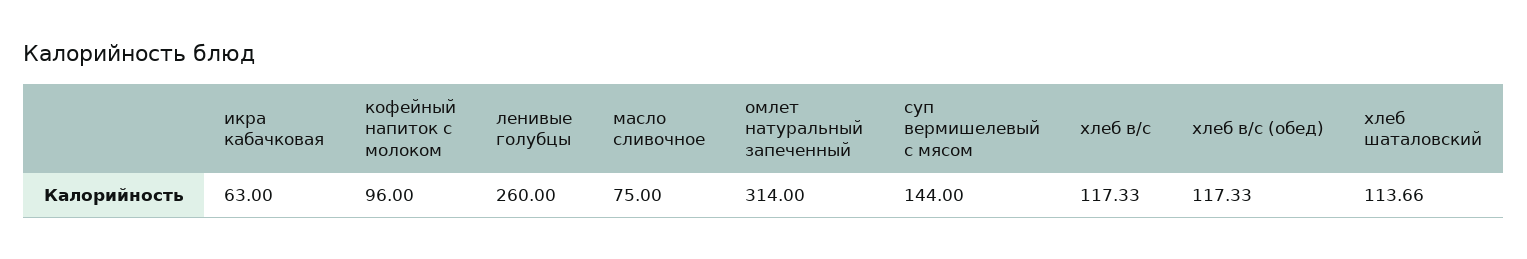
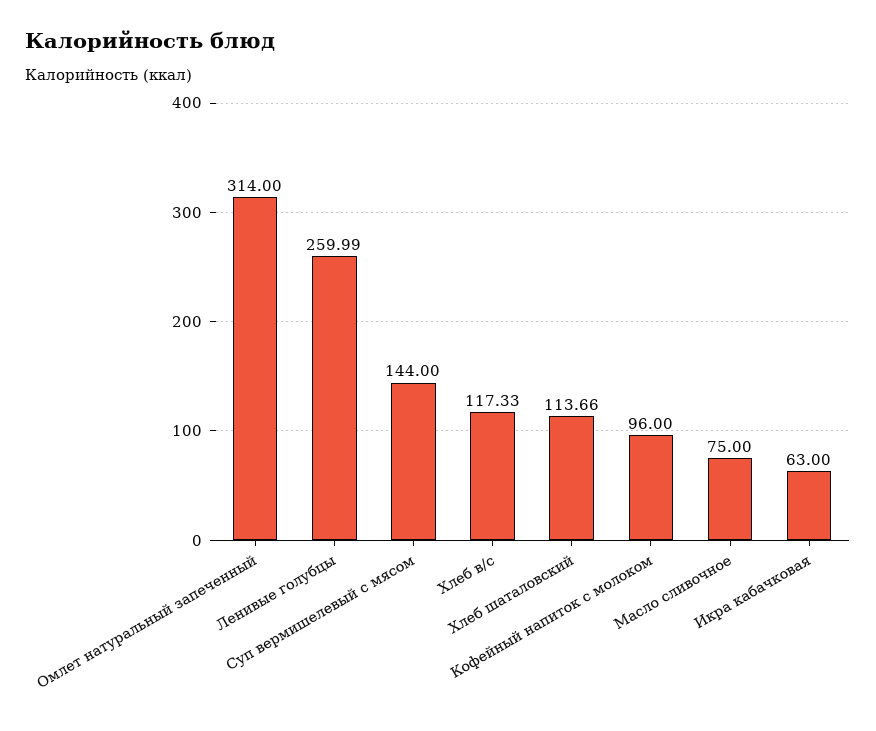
  {
    "икра кабачковая": 63,
    "кофейный напиток с молоком": 96,
-   "ленивые голубцы": 260,
+   "ленивые голубцы": 259.99,
    "масло сливочное": 75,
    "омлет натуральный запеченный": 314,
    "суп вермишелевый с мясом": 144,
    "хлеб в/с": 117.33,
-   "хлеб в/с (обед)": 117.33,
    "хлеб шаталовский": 113.66
  }

